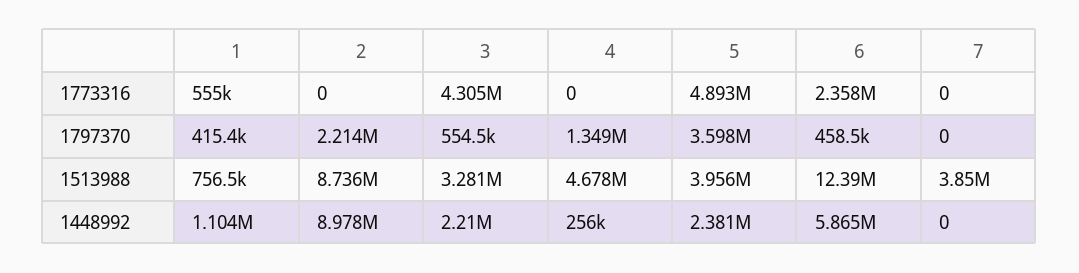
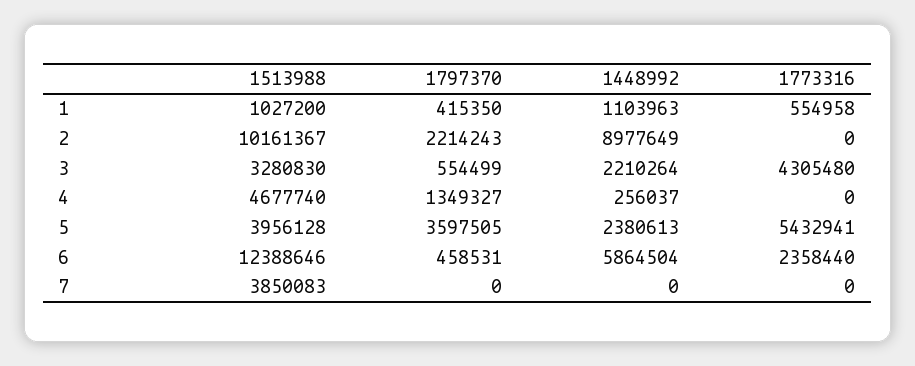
  {
    "1": {
      "1773316": 554958,
      "1797370": 415350,
-     "1513988": 756500,
+     "1513988": 1027200,
      "1448992": 1103963
    },
    "2": {
      "1773316": 0,
      "1797370": 2214243,
-     "1513988": 8736000,
+     "1513988": 10161367,
      "1448992": 8977649
    },
    "3": {
      "1773316": 4305480,
      "1797370": 554499,
      "1513988": 3280830,
      "1448992": 2210264
    },
    "4": {
      "1773316": 0,
      "1797370": 1349327,
      "1513988": 4677740,
      "1448992": 256037
    },
    "5": {
-     "1773316": 4893000,
+     "1773316": 5432941,
      "1797370": 3597505,
      "1513988": 3956128,
      "1448992": 2380613
    },
    "6": {
      "1773316": 2358440,
      "1797370": 458531,
      "1513988": 12388646,
      "1448992": 5864504
    },
    "7": {
      "1773316": 0,
      "1797370": 0,
      "1513988": 3850083,
      "1448992": 0
    }
  }

